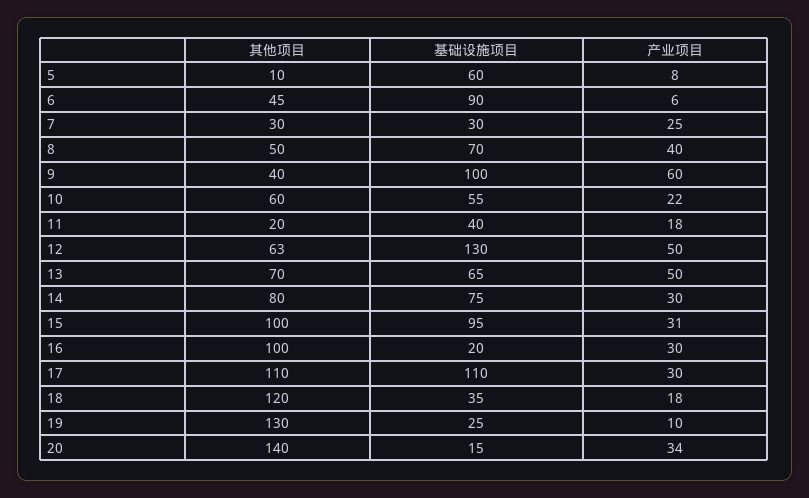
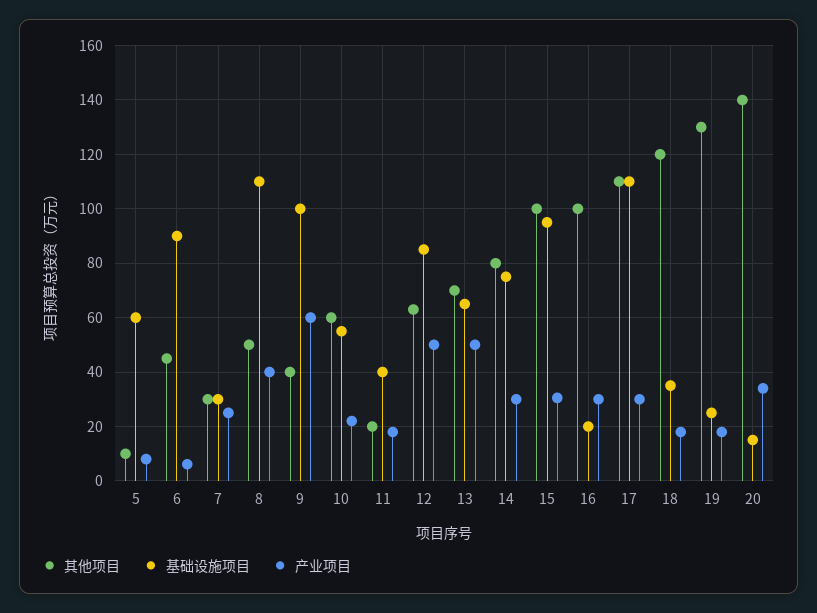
  {
    "其他项目": {
      "5": 10,
      "6": 45,
      "7": 30,
      "8": 50,
      "9": 40,
      "10": 60,
      "11": 20,
      "12": 63,
      "13": 70,
      "14": 80,
      "15": 100,
      "16": 100,
      "17": 110,
      "18": 120,
      "19": 130,
      "20": 140
    },
    "基础设施项目": {
      "5": 60,
      "6": 90,
      "7": 30,
-     "8": 70,
+     "8": 110,
      "9": 100,
      "10": 55,
      "11": 40,
-     "12": 130,
+     "12": 85,
      "13": 65,
      "14": 75,
      "15": 95,
      "16": 20,
      "17": 110,
      "18": 35,
      "19": 25,
      "20": 15
    },
    "产业项目": {
      "5": 8,
      "6": 6,
      "7": 25,
      "8": 40,
      "9": 60,
      "10": 22,
      "11": 18,
      "12": 50,
      "13": 50,
      "14": 30,
      "15": 31,
      "16": 30,
      "17": 30,
      "18": 18,
-     "19": 10,
+     "19": 17.5,
      "20": 34
    }
  }

